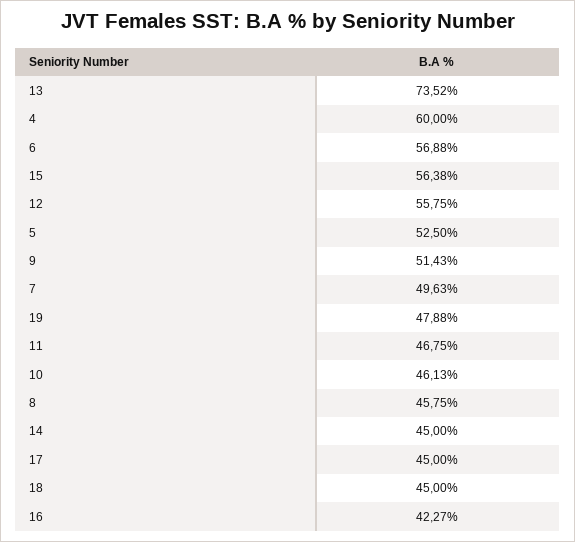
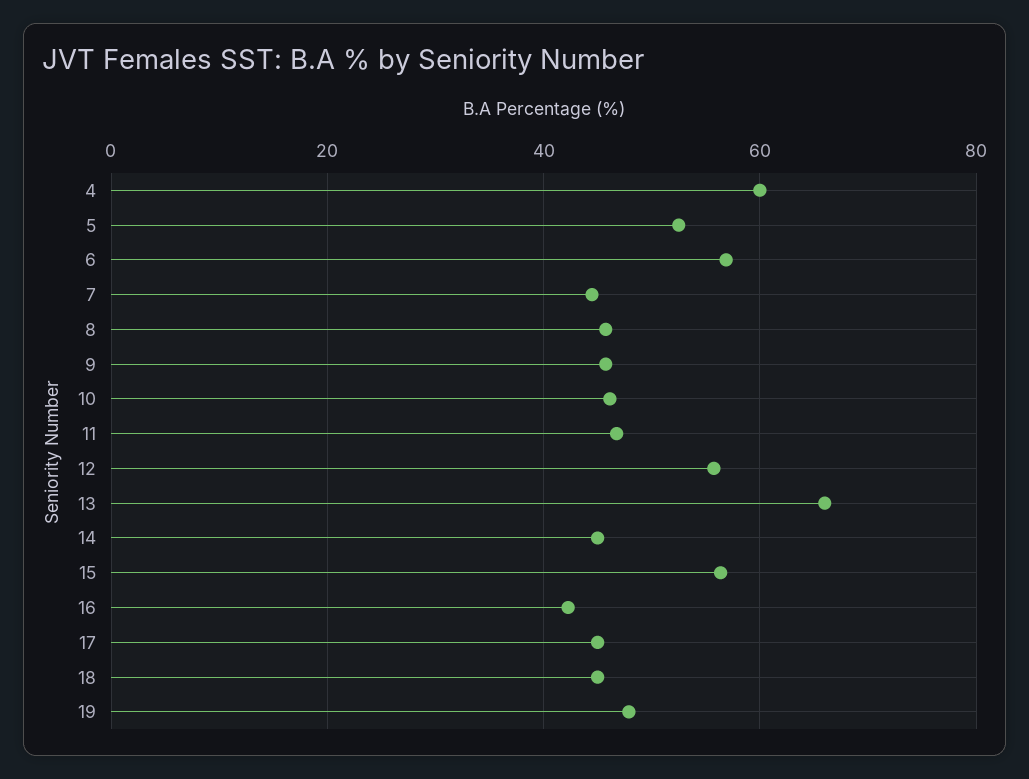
  {
-   "13": 73.52,
+   "13": 66,
    "4": 60,
    "6": 56.88,
    "15": 56.38,
    "12": 55.75,
    "5": 52.5,
-   "9": 51.43,
+   "9": 46,
-   "7": 49.63,
+   "7": 44,
    "19": 47.88,
    "11": 46.75,
    "10": 46.13,
    "8": 45.75,
    "14": 45,
    "17": 45,
    "18": 45,
    "16": 42.27
  }

